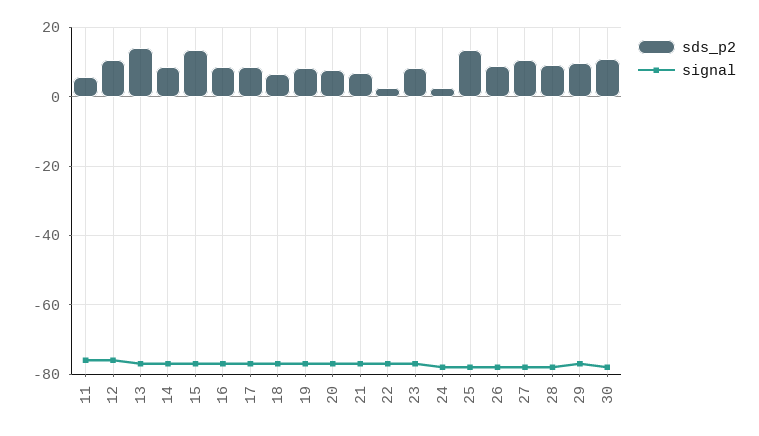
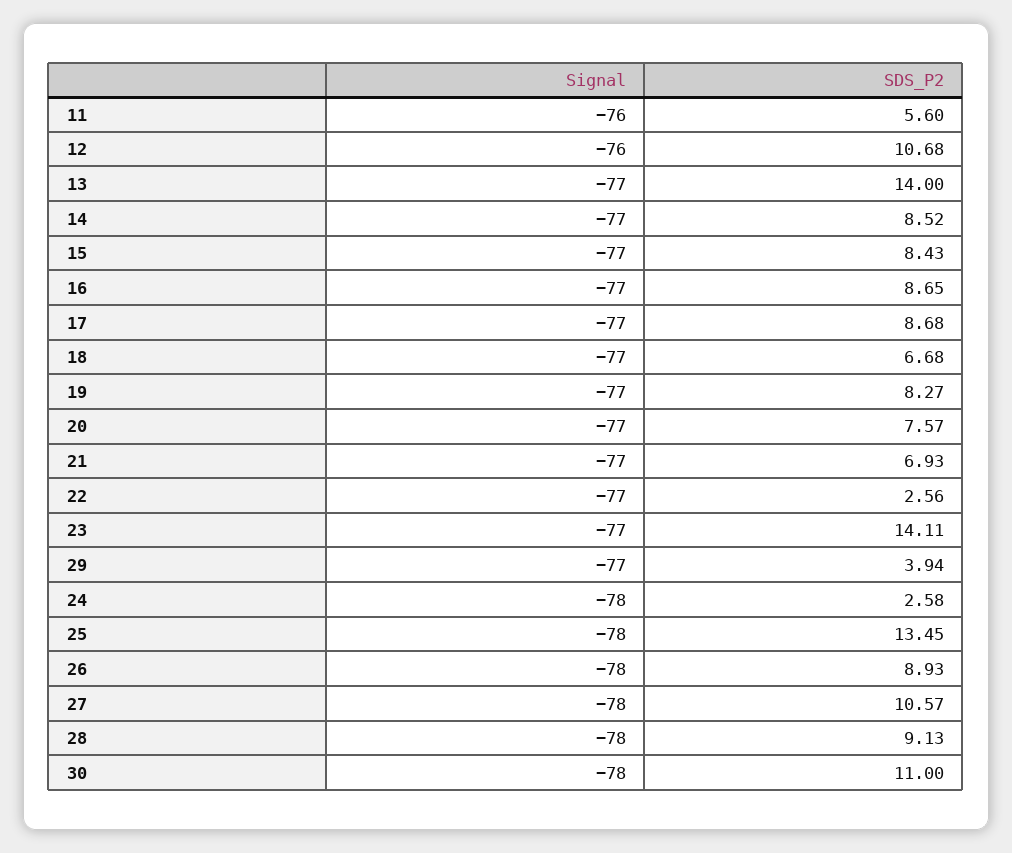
  {
    "sds_p2": {
      "11": 5.6,
      "12": 10.68,
      "13": 14,
      "14": 8.52,
-     "15": 14,
+     "15": 8.43,
      "16": 8.65,
      "17": 8.68,
      "18": 6.68,
      "19": 8.27,
      "20": 7.57,
      "21": 6.93,
      "22": 2.56,
-     "23": 8,
+     "23": 14.11,
      "24": 2.58,
      "25": 13.45,
      "26": 8.93,
      "27": 10.57,
      "28": 9.13,
-     "29": 10,
+     "29": 3.94,
      "30": 11
    },
    "signal": {
      "11": -76,
      "12": -76,
      "13": -77,
      "14": -77,
      "15": -77,
      "16": -77,
      "17": -77,
      "18": -77,
      "19": -77,
      "20": -77,
      "21": -77,
      "22": -77,
      "23": -77,
      "24": -78,
      "25": -78,
      "26": -78,
      "27": -78,
      "28": -78,
      "29": -77,
      "30": -78
    }
  }

